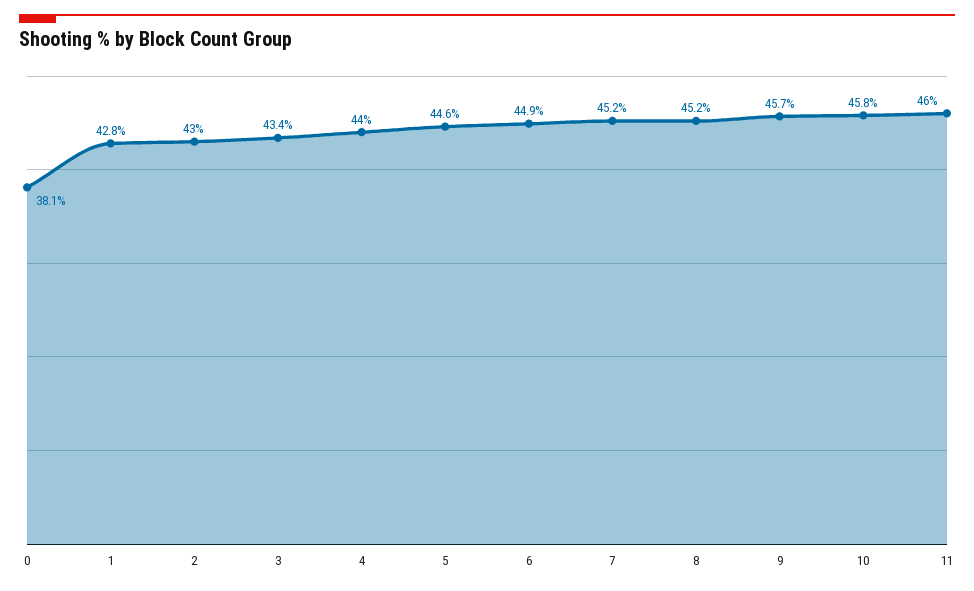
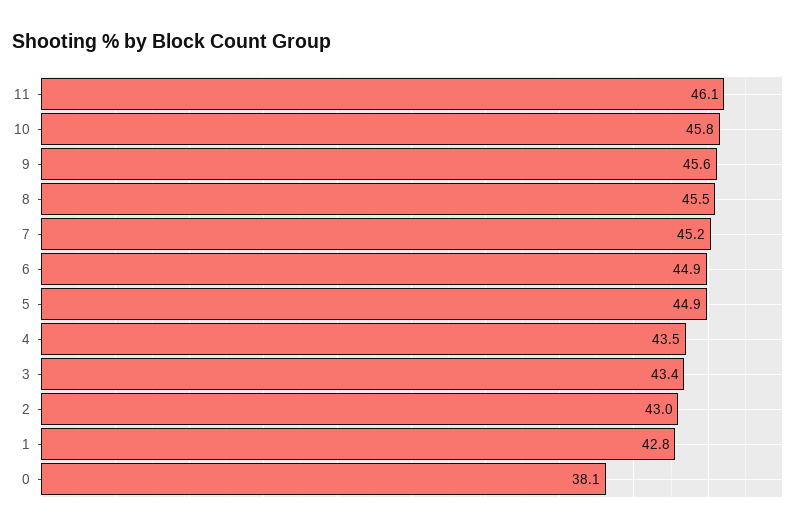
  {
    "0": 38.1,
    "1": 42.8,
    "2": 43,
    "3": 43.4,
-   "4": 44,
+   "4": 43.5,
-   "5": 44.6,
+   "5": 44.9,
    "6": 44.9,
    "7": 45.2,
-   "8": 45.2,
+   "8": 45.5,
-   "9": 45.7,
+   "9": 45.6,
    "10": 45.8,
-   "11": 46
+   "11": 46.1
  }

